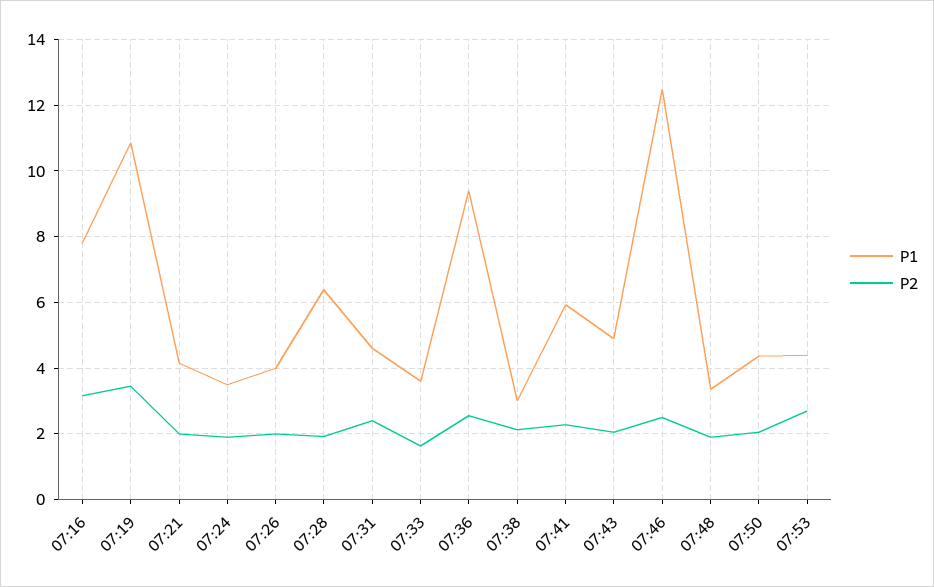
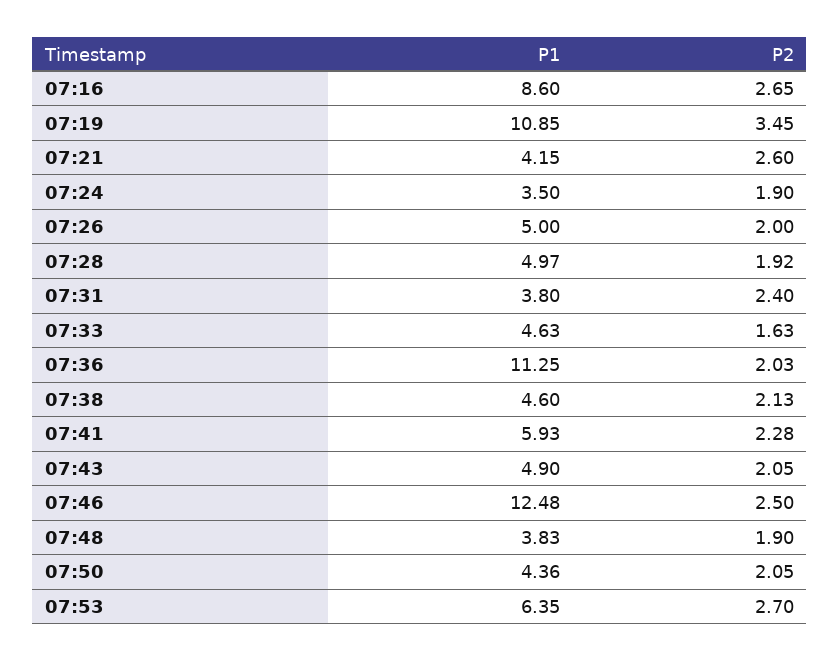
  {
    "P1": {
-     "07:16": 7.8,
+     "07:16": 8.6,
      "07:19": 10.85,
      "07:21": 4.15,
      "07:24": 3.5,
-     "07:26": 4,
+     "07:26": 5,
-     "07:28": 6.4,
+     "07:28": 4.97,
-     "07:31": 4.6,
+     "07:31": 3.8,
-     "07:33": 3.6,
+     "07:33": 4.63,
-     "07:36": 9.4,
+     "07:36": 11.25,
-     "07:38": 3,
+     "07:38": 4.6,
      "07:41": 5.93,
      "07:43": 4.9,
      "07:46": 12.48,
-     "07:48": 3.4,
+     "07:48": 3.83,
      "07:50": 4.36,
-     "07:53": 4.4
+     "07:53": 6.35
    },
    "P2": {
-     "07:16": 3.2,
+     "07:16": 2.65,
      "07:19": 3.45,
-     "07:21": 2,
+     "07:21": 2.6,
      "07:24": 1.9,
      "07:26": 2,
      "07:28": 1.92,
      "07:31": 2.4,
      "07:33": 1.63,
-     "07:36": 2.6,
+     "07:36": 2.03,
      "07:38": 2.13,
      "07:41": 2.28,
      "07:43": 2.05,
      "07:46": 2.5,
      "07:48": 1.9,
      "07:50": 2.05,
      "07:53": 2.7
    }
  }

